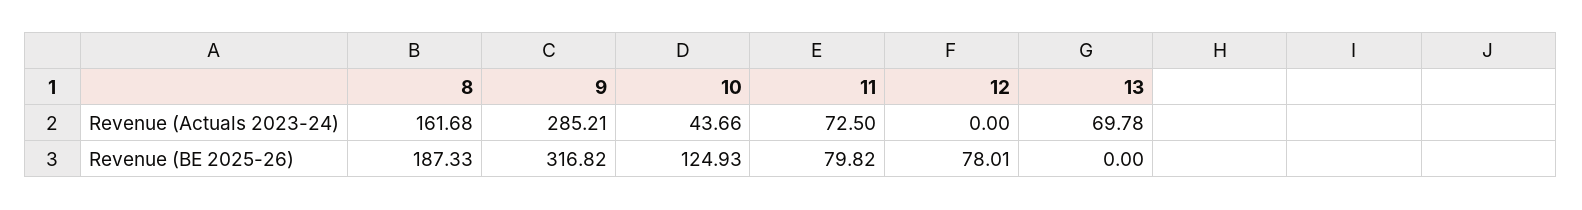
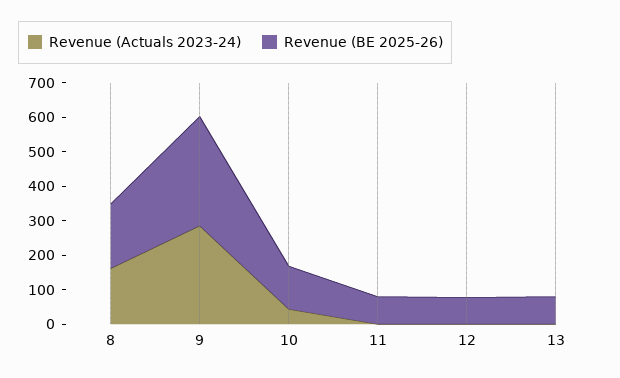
  {
    "Revenue (Actuals 2023-24)": {
      "8": 161.68,
      "9": 285.21,
      "10": 43.66,
-     "11": 72.5,
+     "11": 0,
      "12": 0,
-     "13": 69.78
+     "13": 0
    },
    "Revenue (BE 2025-26)": {
      "8": 187.33,
      "9": 316.82,
      "10": 124.93,
      "11": 79.82,
      "12": 78.01,
-     "13": 0
+     "13": 75
    }
  }

